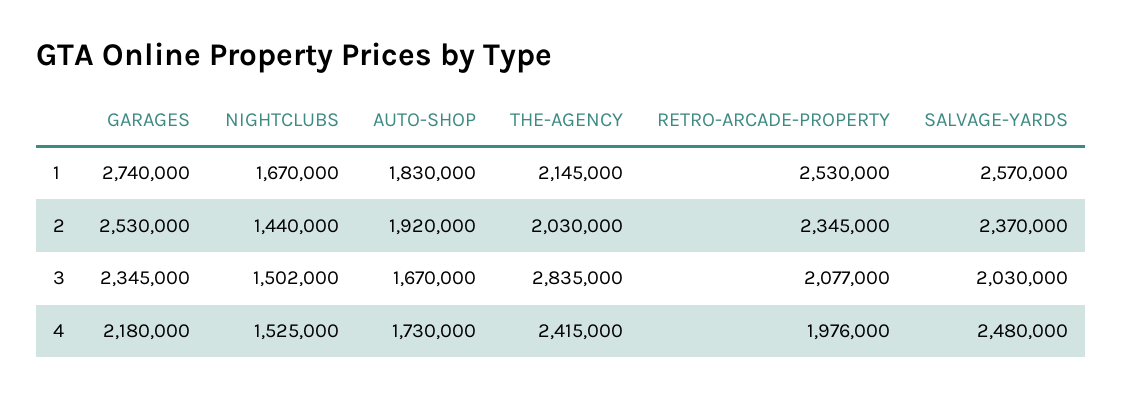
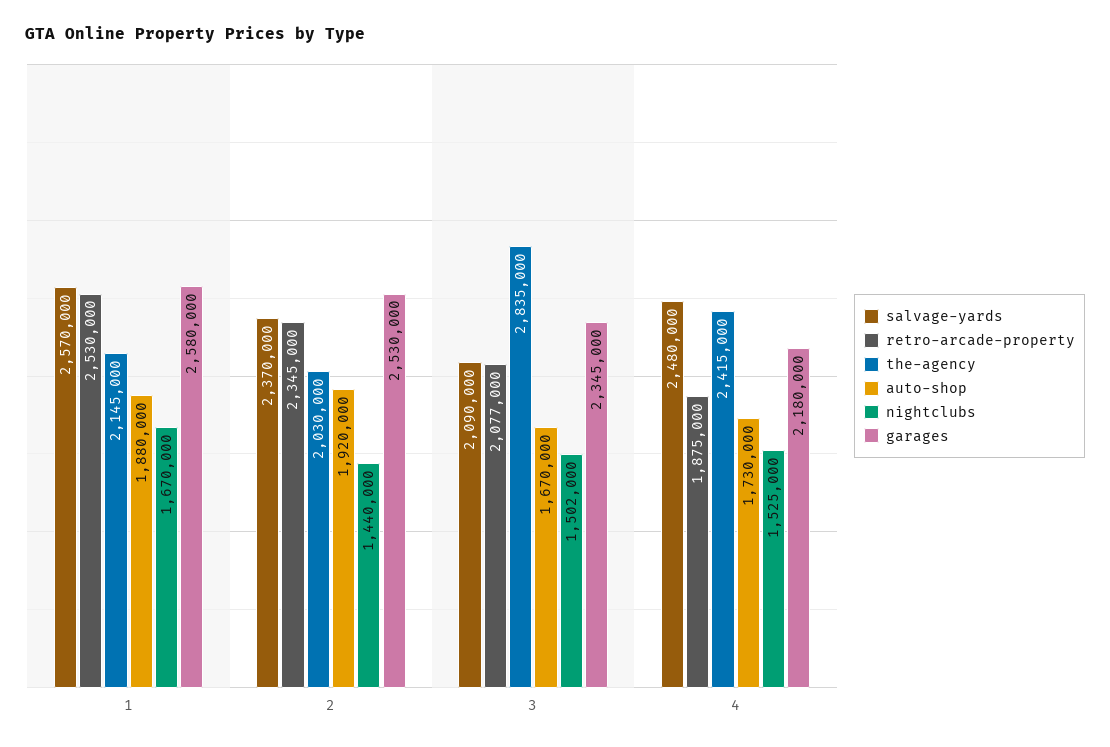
  {
    "GARAGES": {
-     "1": 2740000,
+     "1": 2580000,
      "2": 2530000,
      "3": 2345000,
      "4": 2180000
    },
    "NIGHTCLUBS": {
      "1": 1670000,
      "2": 1440000,
      "3": 1502000,
      "4": 1525000
    },
    "AUTO-SHOP": {
-     "1": 1830000,
+     "1": 1880000,
      "2": 1920000,
      "3": 1670000,
      "4": 1730000
    },
    "THE-AGENCY": {
      "1": 2145000,
      "2": 2030000,
      "3": 2835000,
      "4": 2415000
    },
    "RETRO-ARCADE-PROPERTY": {
      "1": 2530000,
      "2": 2345000,
      "3": 2077000,
-     "4": 1976000
+     "4": 1875000
    },
    "SALVAGE-YARDS": {
      "1": 2570000,
      "2": 2370000,
-     "3": 2030000,
+     "3": 2090000,
      "4": 2480000
    }
  }

